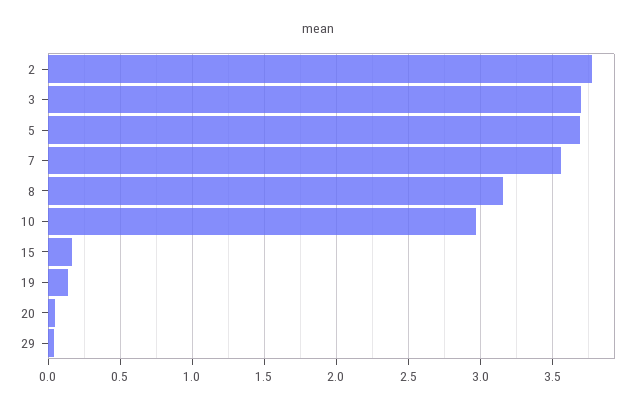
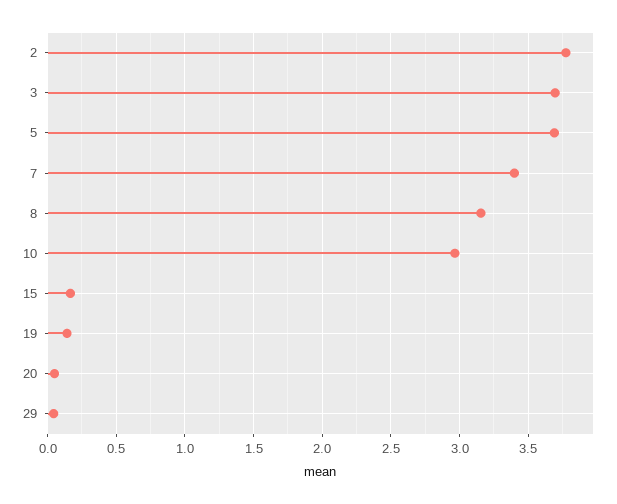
  {
    "2": 3.75,
    "3": 3.7,
    "5": 3.7,
-   "7": 3.55,
+   "7": 3.4,
    "8": 3.15,
    "10": 2.95,
    "15": 0.15,
    "19": 0.15,
    "20": 0.05,
    "29": 0.05
  }

